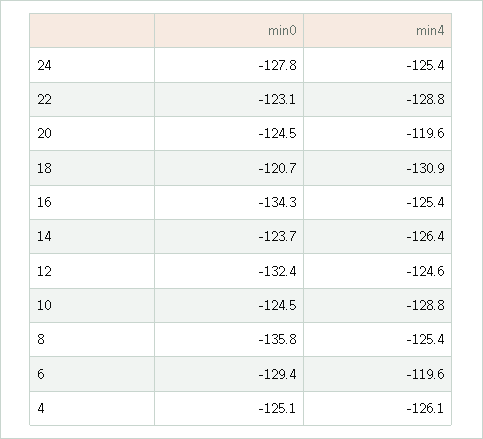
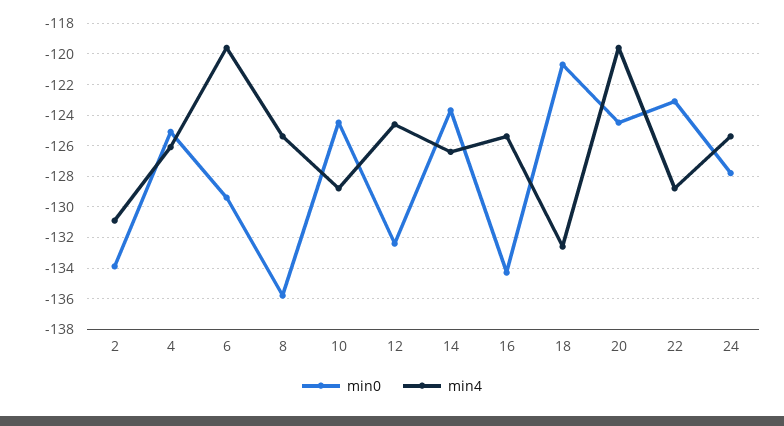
  {
    "min0": {
      "24": -127.8,
      "22": -123.1,
      "20": -124.5,
      "18": -120.7,
      "16": -134.3,
      "14": -123.7,
      "12": -132.4,
      "10": -124.5,
      "8": -135.8,
      "6": -129.4,
-     "4": -125.1
+     "4": -125.1,
+     "2": -134
    },
    "min4": {
      "24": -125.4,
      "22": -128.8,
      "20": -119.6,
-     "18": -130.9,
+     "18": -132.5,
      "16": -125.4,
      "14": -126.4,
      "12": -124.6,
      "10": -128.8,
      "8": -125.4,
      "6": -119.6,
-     "4": -126.1
+     "4": -126.1,
+     "2": -131
    }
  }

